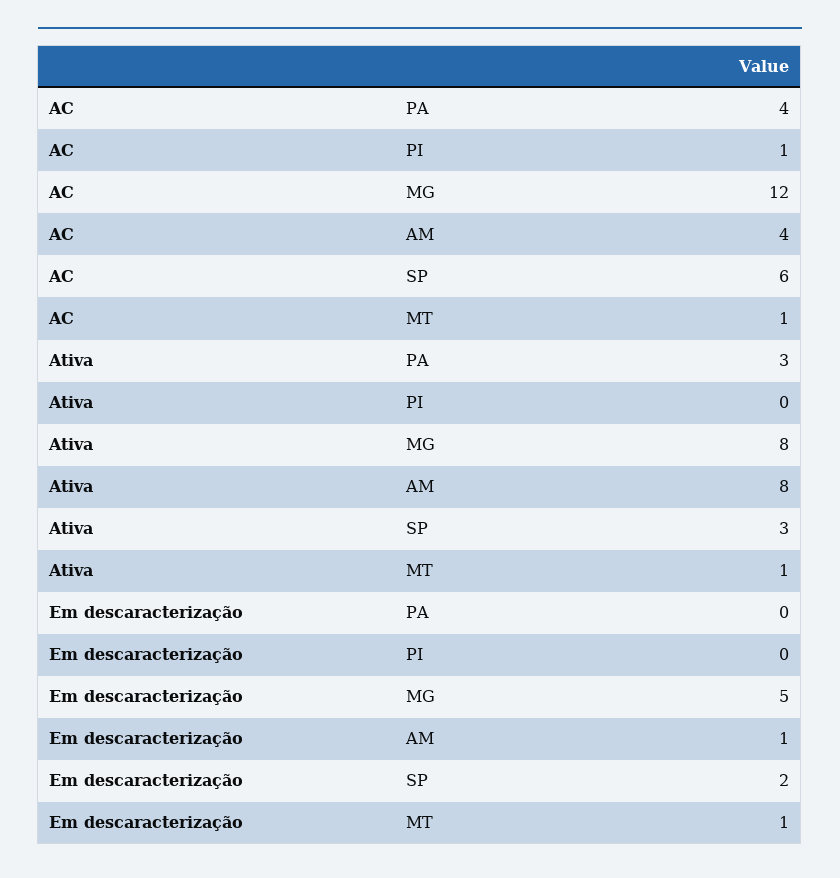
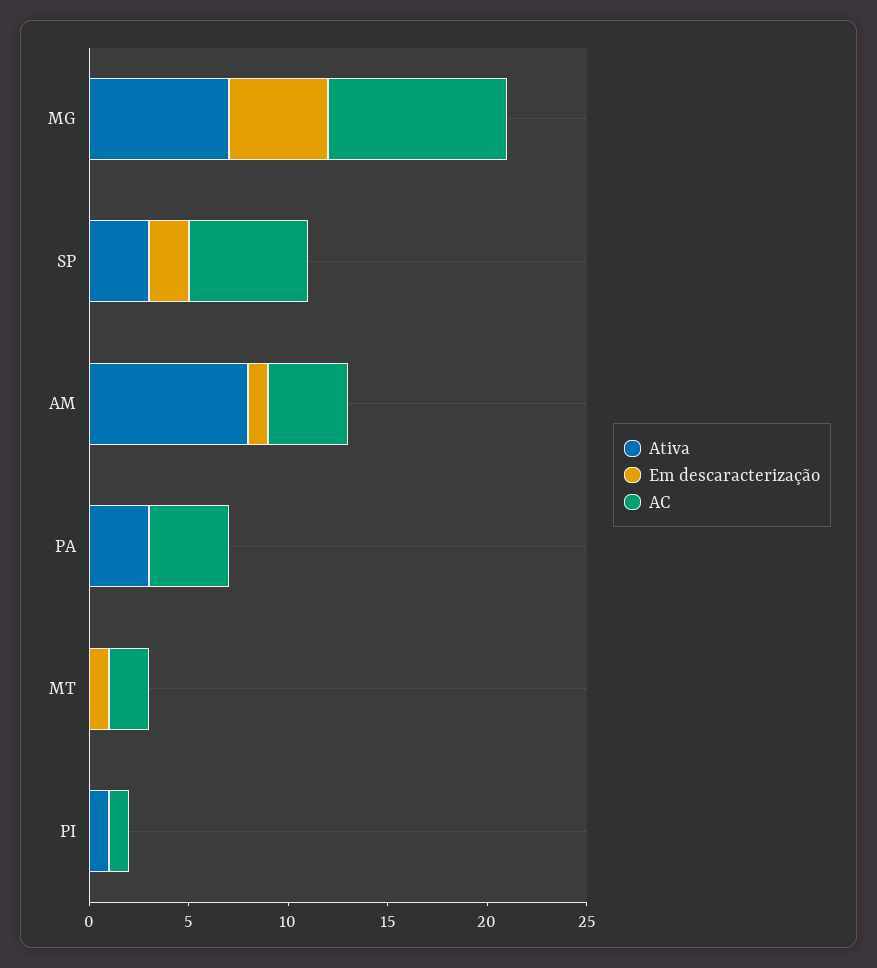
  {
    "AC": {
      "PA": 4,
      "PI": 1,
-     "MG": 12,
+     "MG": 9,
      "AM": 4,
      "SP": 6,
-     "MT": 1
+     "MT": 2
    },
    "Ativa": {
      "PA": 3,
-     "PI": 0,
+     "PI": 1,
-     "MG": 8,
+     "MG": 7,
      "AM": 8,
      "SP": 3,
-     "MT": 1
+     "MT": 0
    },
    "Em descaracterização": {
      "PA": 0,
      "PI": 0,
      "MG": 5,
      "AM": 1,
      "SP": 2,
      "MT": 1
    }
  }

